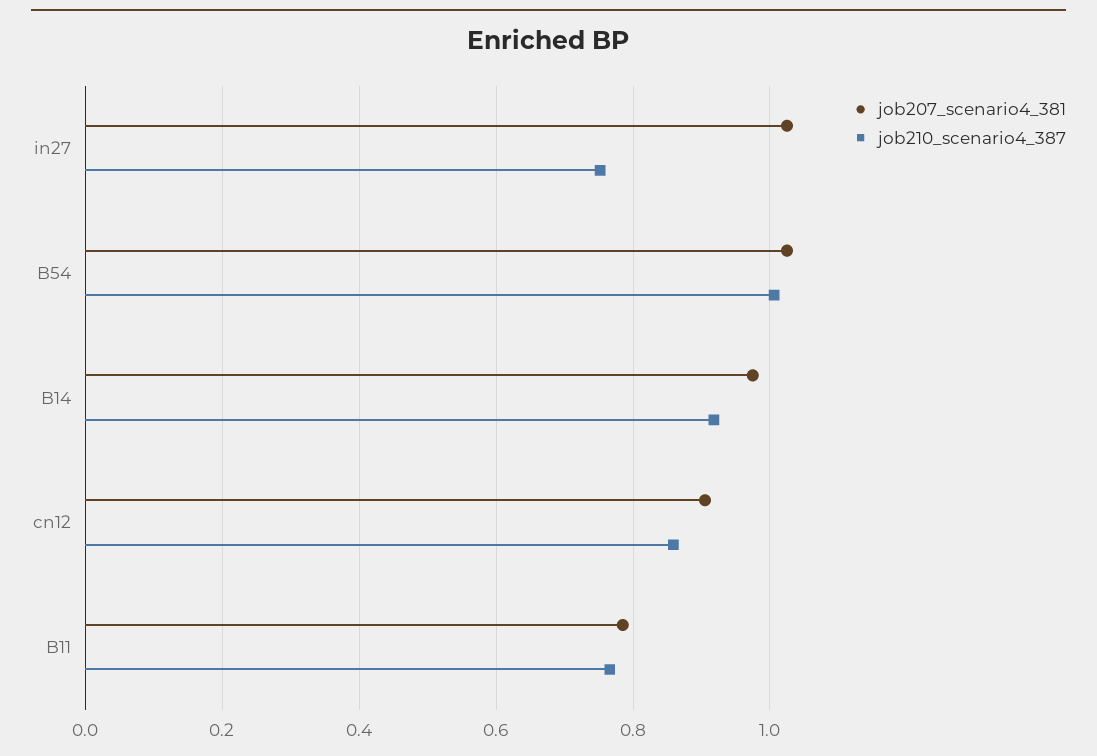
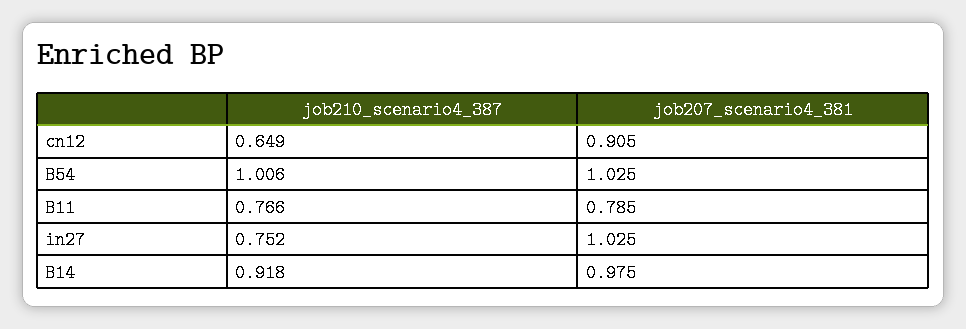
  {
    "job207_scenario4_381": {
      "in27": 1.025,
      "B54": 1.025,
      "B14": 0.975,
      "cn12": 0.905,
      "B11": 0.785
    },
    "job210_scenario4_387": {
      "in27": 0.752,
      "B54": 1.006,
      "B14": 0.918,
-     "cn12": 0.86,
+     "cn12": 0.649,
      "B11": 0.766
    }
  }

